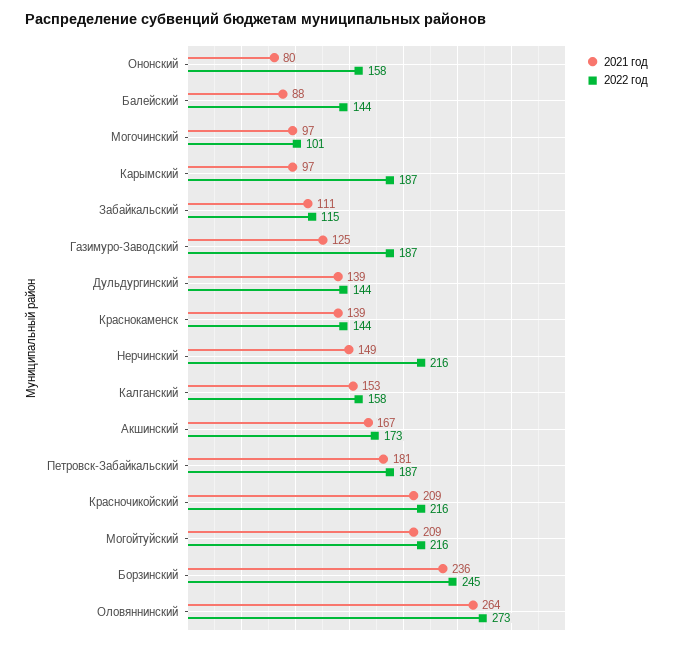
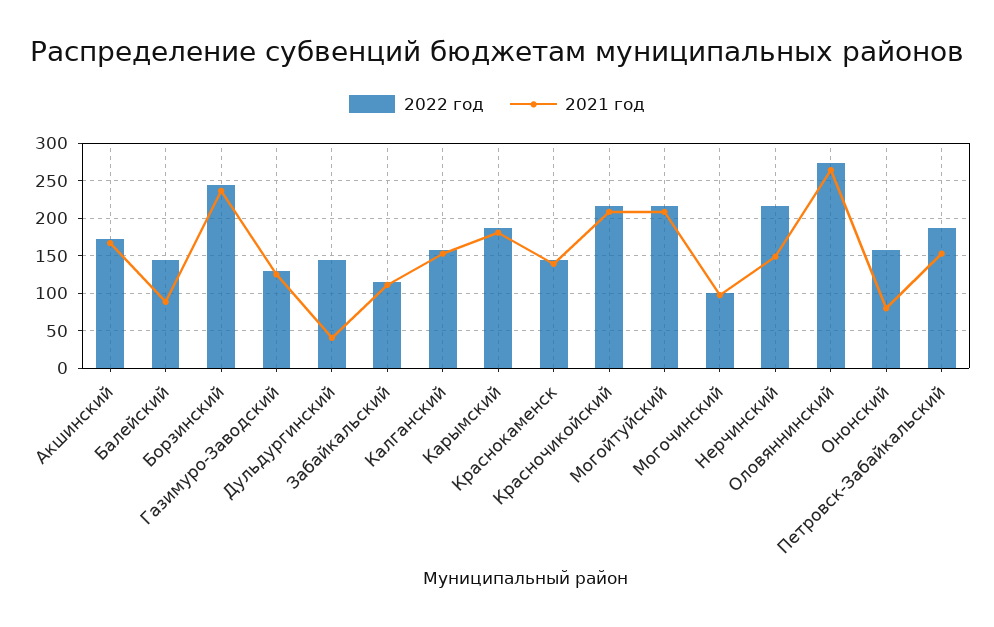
  {
    "2021 год": {
      "Ононский": 80,
      "Балейский": 88,
      "Могочинский": 97,
-     "Карымский": 97,
+     "Карымский": 180,
      "Забайкальский": 111,
      "Газимуро-Заводский": 125,
-     "Дульдургинский": 139,
+     "Дульдургинский": 40,
      "Краснокаменск": 139,
      "Нерчинский": 149,
      "Калганский": 153,
      "Акшинский": 167,
-     "Петровск-Забайкальский": 181,
+     "Петровск-Забайкальский": 150,
      "Красночикойский": 209,
      "Могойтуйский": 209,
      "Борзинский": 236,
      "Оловяннинский": 264
    },
    "2022 год": {
      "Ононский": 158,
      "Балейский": 144,
      "Могочинский": 101,
      "Карымский": 187,
      "Забайкальский": 115,
-     "Газимуро-Заводский": 187,
+     "Газимуро-Заводский": 130,
      "Дульдургинский": 144,
      "Краснокаменск": 144,
      "Нерчинский": 216,
      "Калганский": 158,
      "Акшинский": 173,
      "Петровск-Забайкальский": 187,
      "Красночикойский": 216,
      "Могойтуйский": 216,
      "Борзинский": 245,
      "Оловяннинский": 273
    }
  }

